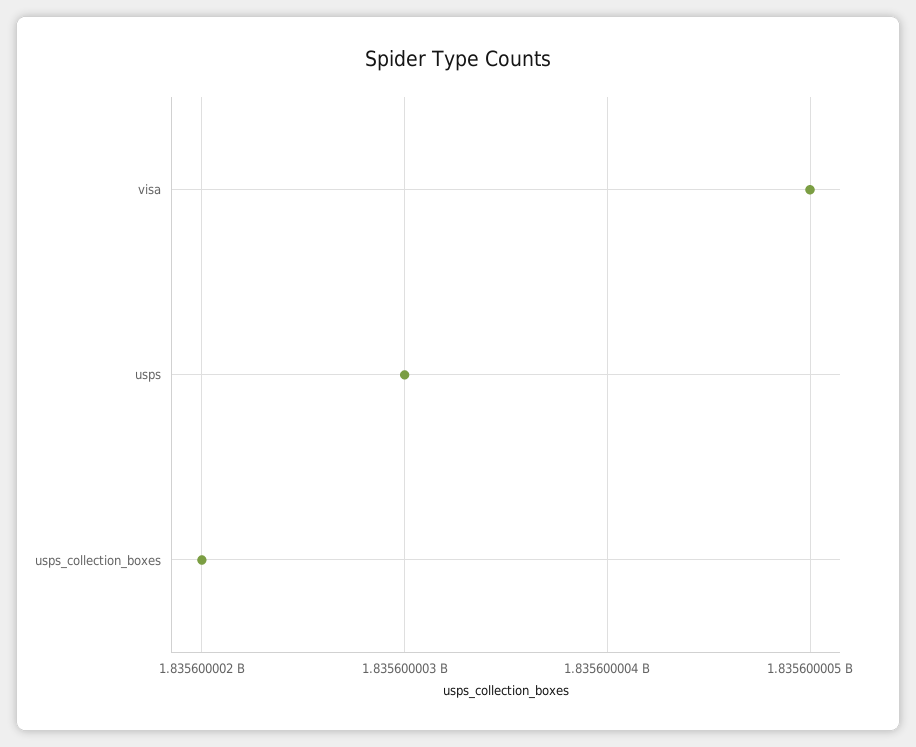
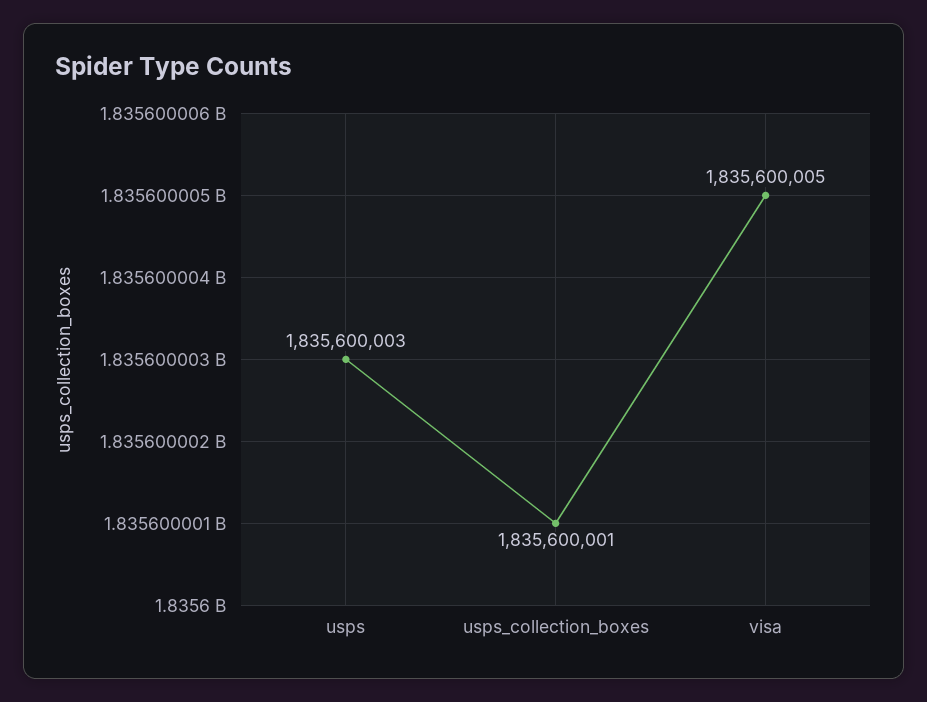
  {
    "visa": 1835600005,
    "usps": 1835600003,
-   "usps_collection_boxes": 1835600002
+   "usps_collection_boxes": 1835600001
  }

